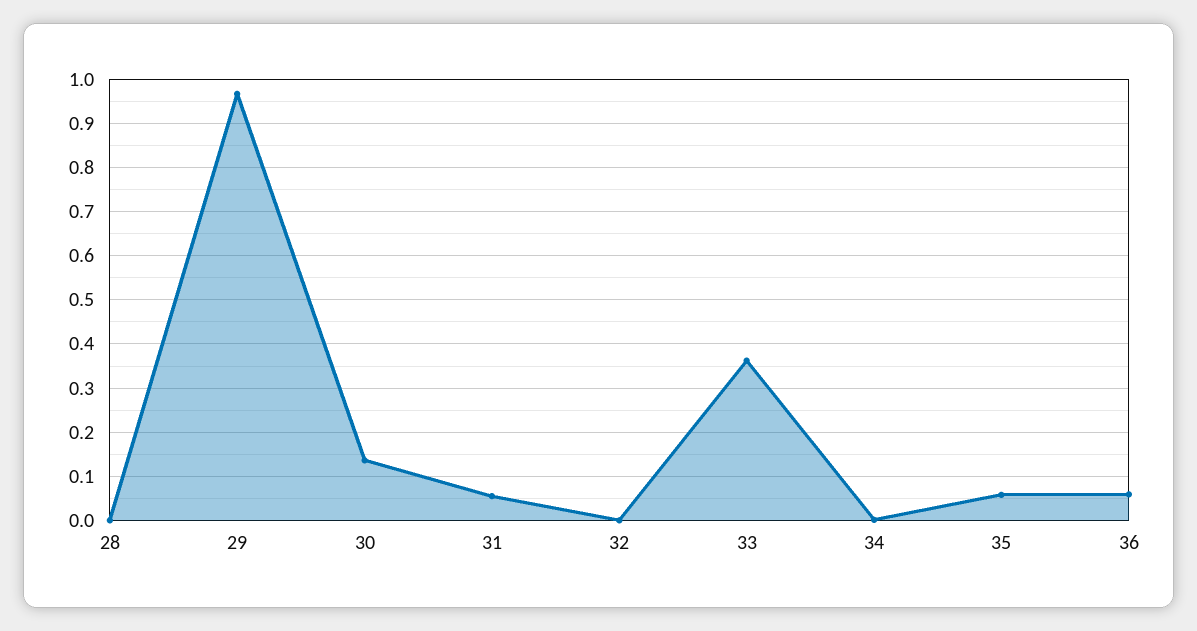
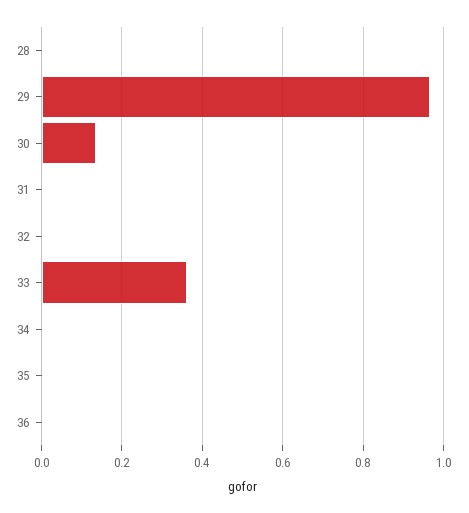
  {
    "28": 0,
    "29": 0.96,
    "30": 0.14,
-   "31": 0.06,
+   "31": 0,
    "32": 0,
    "33": 0.36,
    "34": 0,
-   "35": 0.06,
+   "35": 0,
-   "36": 0.06
+   "36": 0
  }

